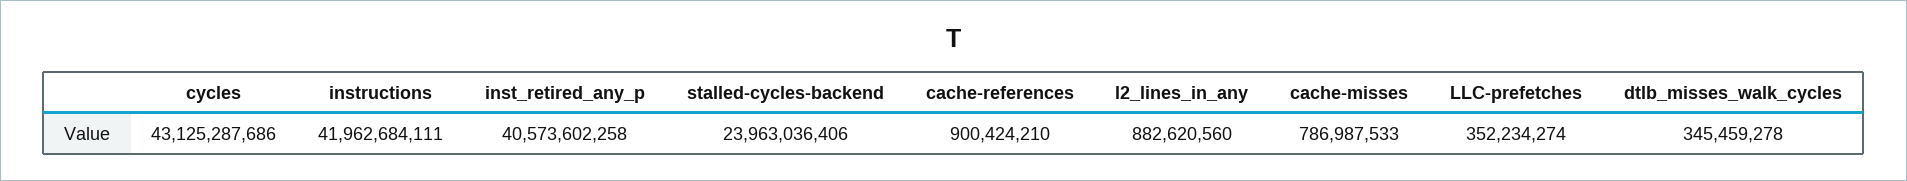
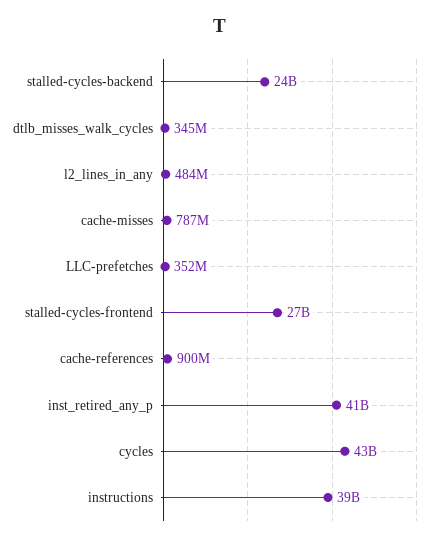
  {
    "cycles": 43125287686,
-   "instructions": 41962684111,
+   "instructions": 39000000000,
    "inst_retired_any_p": 40573602258,
    "stalled-cycles-backend": 23963036406,
    "cache-references": 900424210,
-   "l2_lines_in_any": 882620560,
+   "l2_lines_in_any": 484000000,
    "cache-misses": 786987533,
    "LLC-prefetches": 352234274,
-   "dtlb_misses_walk_cycles": 345459278
+   "dtlb_misses_walk_cycles": 345459278,
+   "stalled-cycles-frontend": 27000000000
  }

